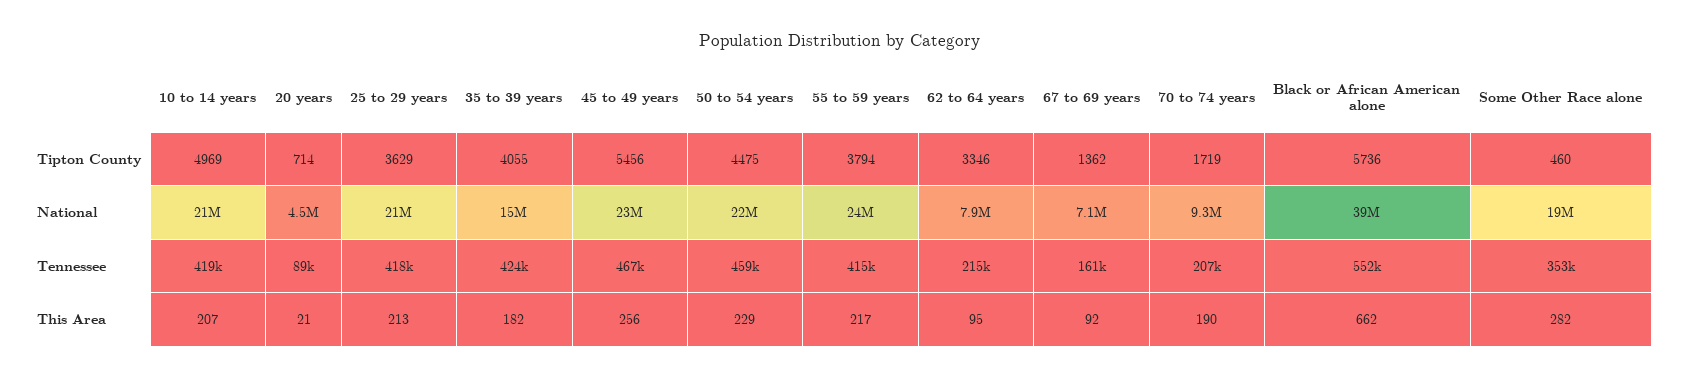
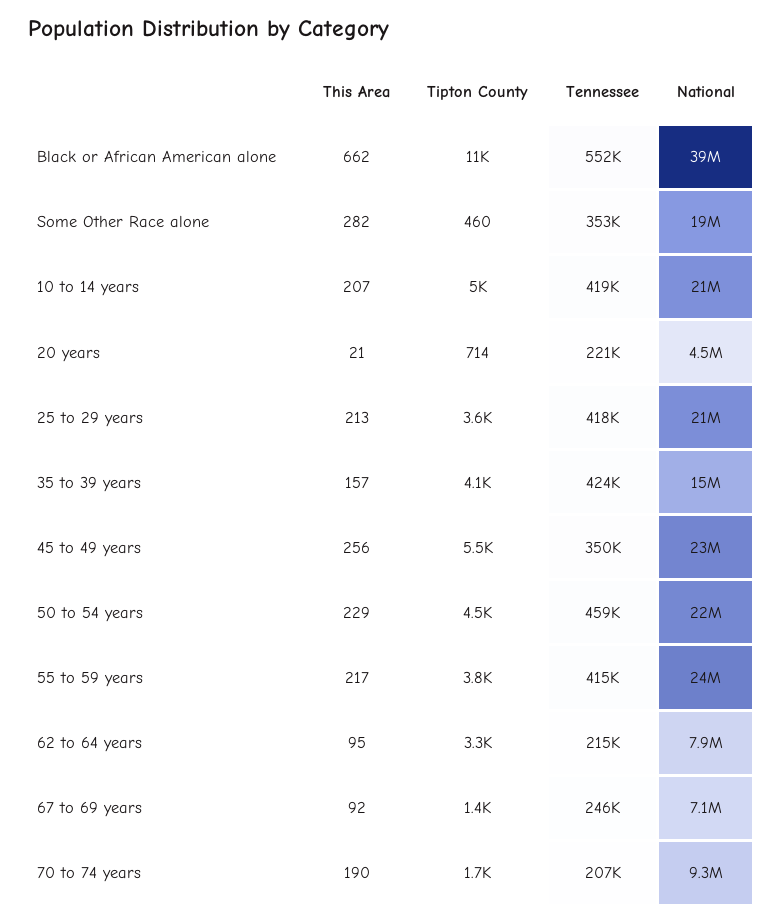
  {
    "10 to 14 years": {
      "Tipton County": 4969,
      "National": 21000000,
      "Tennessee": 419000,
      "This Area": 207
    },
    "20 years": {
      "Tipton County": 714,
      "National": 4500000,
-     "Tennessee": 89000,
+     "Tennessee": 221000,
      "This Area": 21
    },
    "25 to 29 years": {
      "Tipton County": 3629,
      "National": 21000000,
      "Tennessee": 418000,
      "This Area": 213
    },
    "35 to 39 years": {
      "Tipton County": 4055,
      "National": 15000000,
      "Tennessee": 424000,
-     "This Area": 182
+     "This Area": 157
    },
    "45 to 49 years": {
      "Tipton County": 5456,
      "National": 23000000,
-     "Tennessee": 467000,
+     "Tennessee": 350000,
      "This Area": 256
    },
    "50 to 54 years": {
      "Tipton County": 4475,
      "National": 22000000,
      "Tennessee": 459000,
      "This Area": 229
    },
    "55 to 59 years": {
      "Tipton County": 3794,
      "National": 24000000,
      "Tennessee": 415000,
      "This Area": 217
    },
    "62 to 64 years": {
      "Tipton County": 3346,
      "National": 7900000,
      "Tennessee": 215000,
      "This Area": 95
    },
    "67 to 69 years": {
      "Tipton County": 1362,
      "National": 7100000,
-     "Tennessee": 161000,
+     "Tennessee": 246000,
      "This Area": 92
    },
    "70 to 74 years": {
      "Tipton County": 1719,
      "National": 9300000,
      "Tennessee": 207000,
      "This Area": 190
    },
    "Black or African American alone": {
-     "Tipton County": 5736,
+     "Tipton County": 11000,
      "National": 39000000,
      "Tennessee": 552000,
      "This Area": 662
    },
    "Some Other Race alone": {
      "Tipton County": 460,
      "National": 19000000,
      "Tennessee": 353000,
      "This Area": 282
    }
  }

